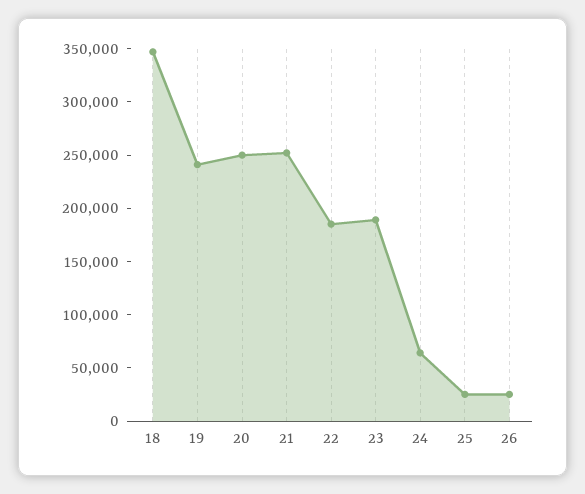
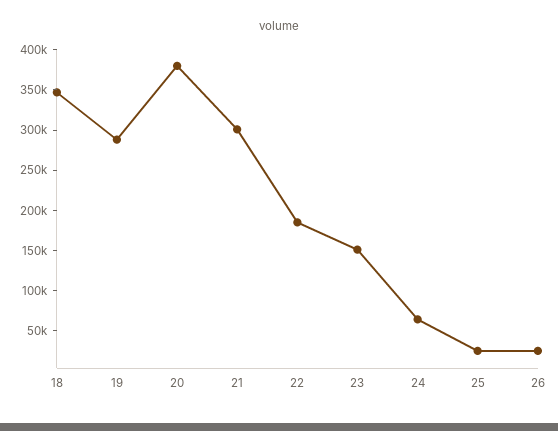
  {
    "18": 350000,
-   "19": 240000,
+   "19": 290000,
-   "20": 250000,
+   "20": 380000,
-   "21": 250000,
+   "21": 300000,
    "22": 190000,
-   "23": 190000,
+   "23": 150000,
    "24": 60000,
    "25": 30000,
    "26": 30000
  }

